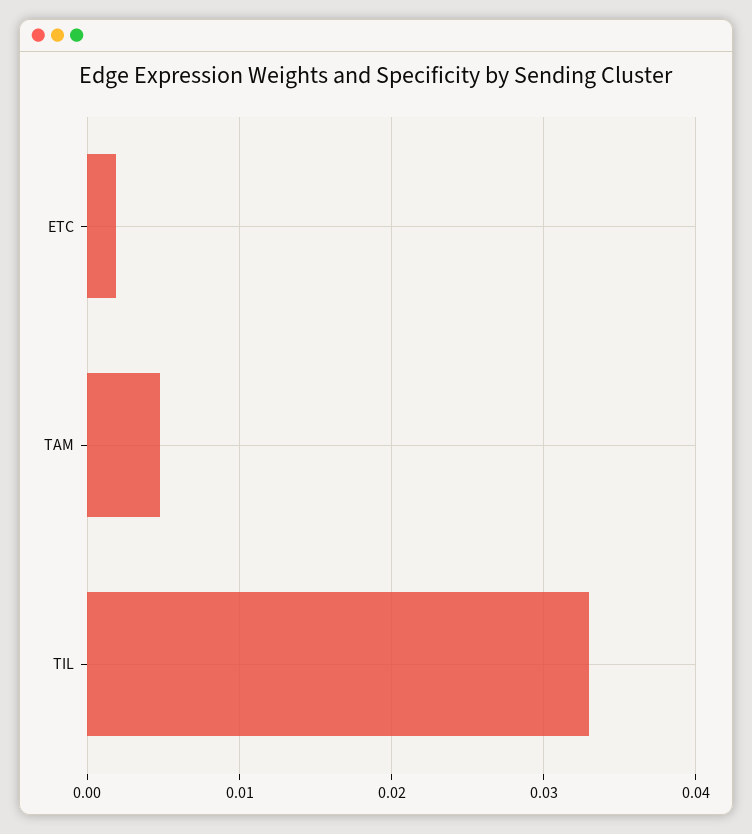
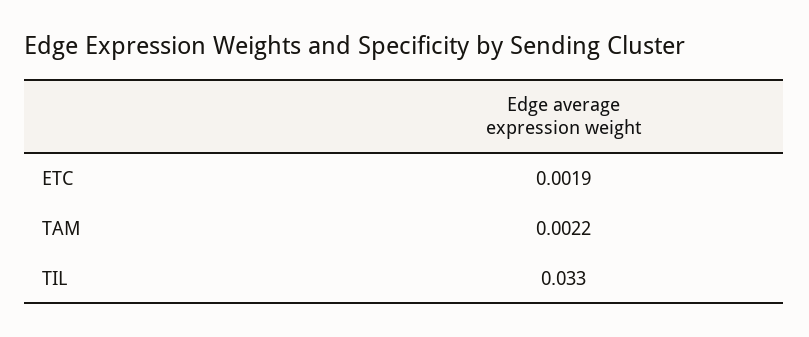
  {
    "ETC": 0.0019,
-   "TAM": 0.005,
+   "TAM": 0.0022,
    "TIL": 0.033
  }

